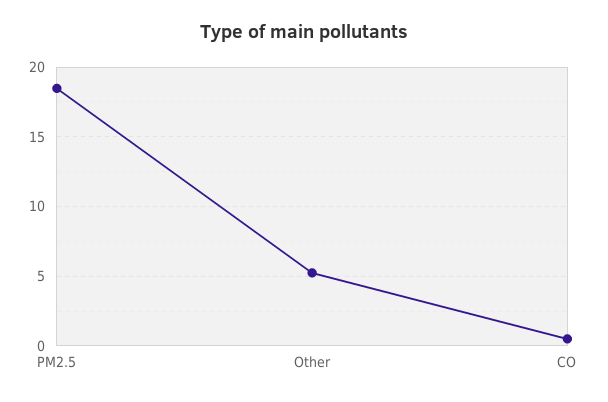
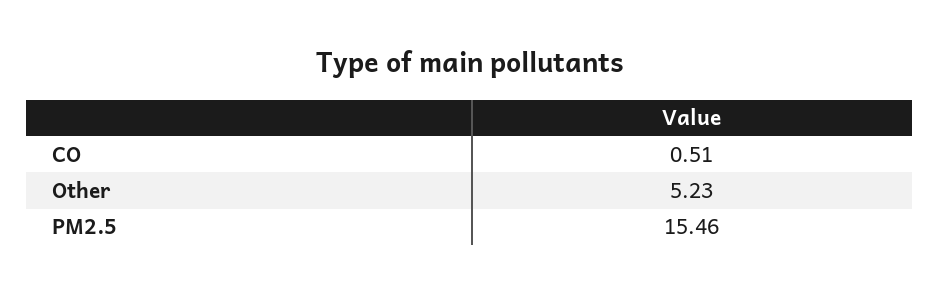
  {
-   "PM2.5": 18.5,
+   "PM2.5": 15.46,
    "Other": 5.23,
    "CO": 0.51
  }

